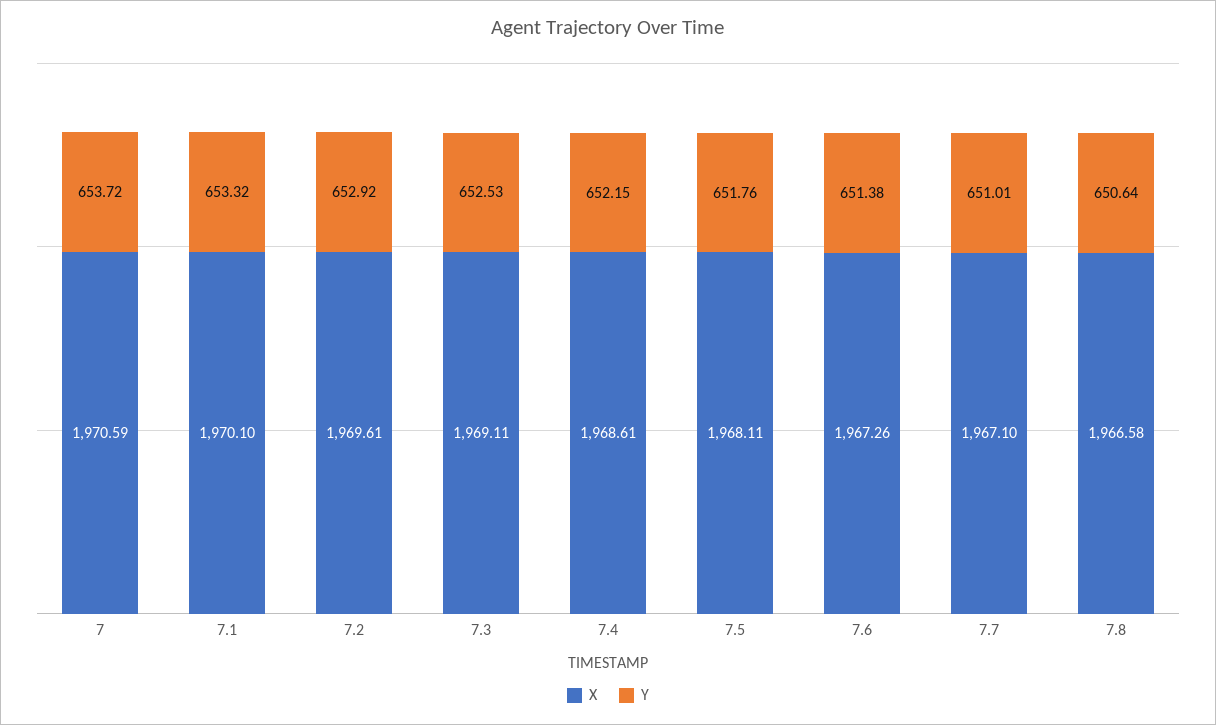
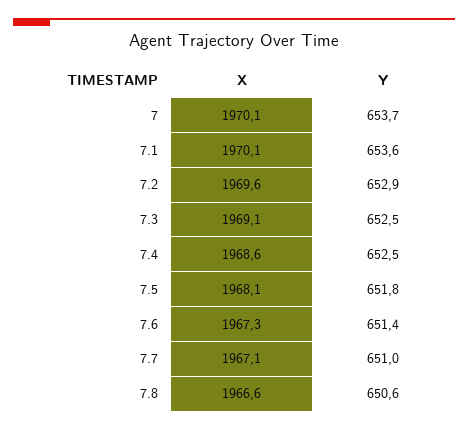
  {
    "X": {
-     "7": 1970.59,
+     "7": 1970.1,
      "7.1": 1970.1,
      "7.2": 1969.61,
      "7.3": 1969.11,
      "7.4": 1968.61,
      "7.5": 1968.11,
      "7.6": 1967.26,
      "7.7": 1967.1,
      "7.8": 1966.58
    },
    "Y": {
      "7": 653.72,
-     "7.1": 653.32,
+     "7.1": 653.6,
      "7.2": 652.92,
      "7.3": 652.53,
-     "7.4": 652.15,
+     "7.4": 652.5,
      "7.5": 651.76,
      "7.6": 651.38,
      "7.7": 651.01,
      "7.8": 650.64
    }
  }

